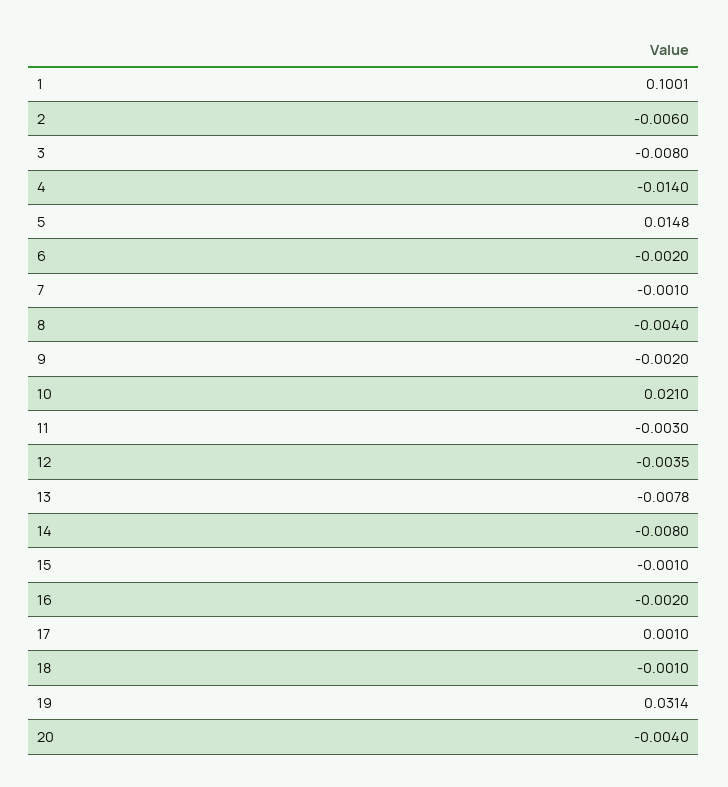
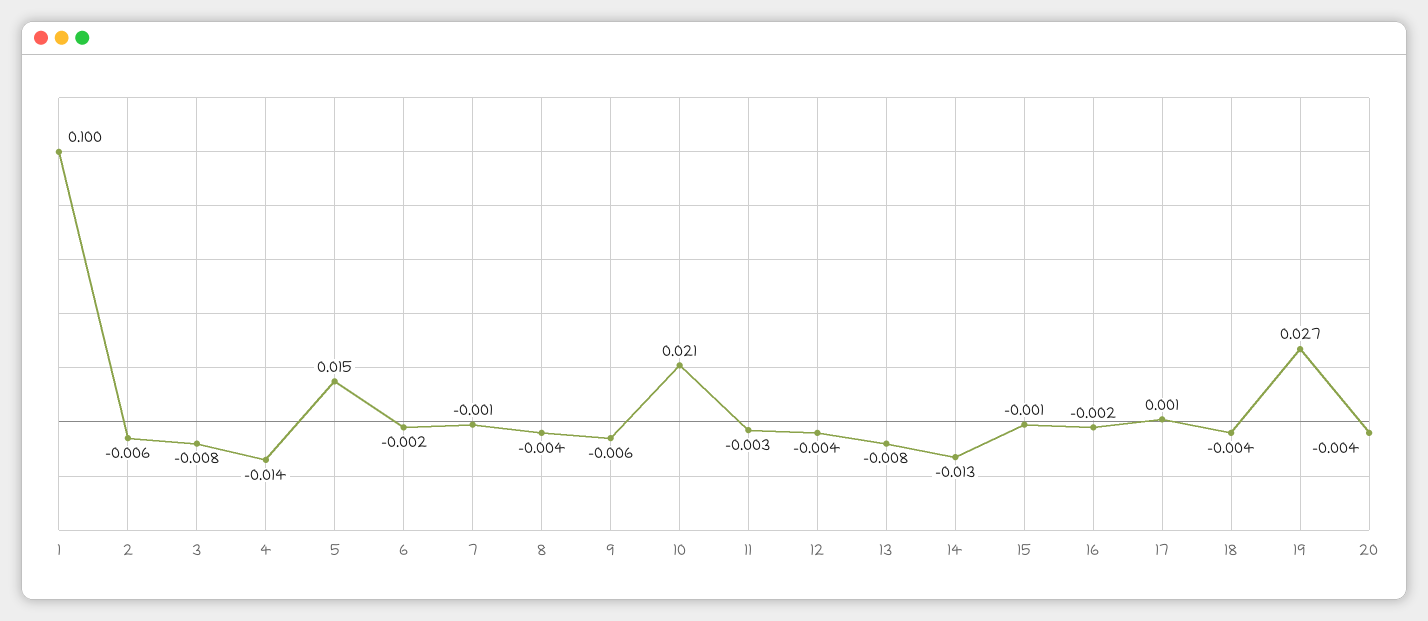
  {
    "1": 0.1001,
    "2": -0.006,
    "3": -0.008,
    "4": -0.014,
    "5": 0.0148,
    "6": -0.002,
    "7": -0.001,
    "8": -0.004,
-   "9": -0.002,
+   "9": -0.006,
    "10": 0.021,
    "11": -0.003,
    "12": -0.0035,
    "13": -0.0078,
-   "14": -0.008,
+   "14": -0.013,
    "15": -0.001,
    "16": -0.002,
    "17": 0.001,
-   "18": -0.001,
+   "18": -0.004,
-   "19": 0.0314,
+   "19": 0.027,
    "20": -0.004
  }

